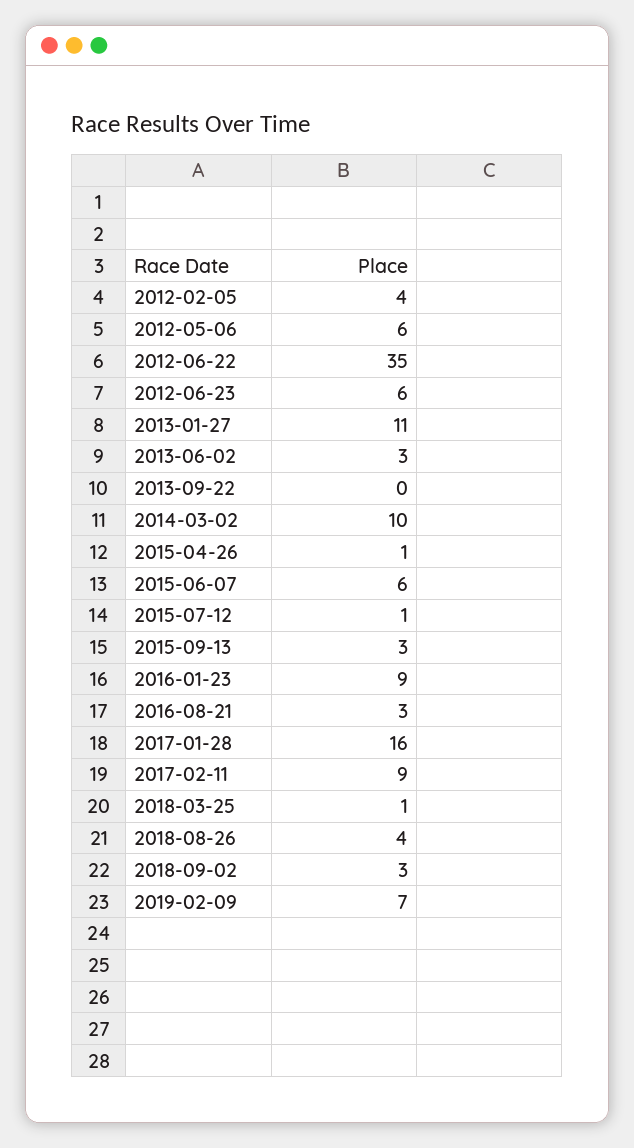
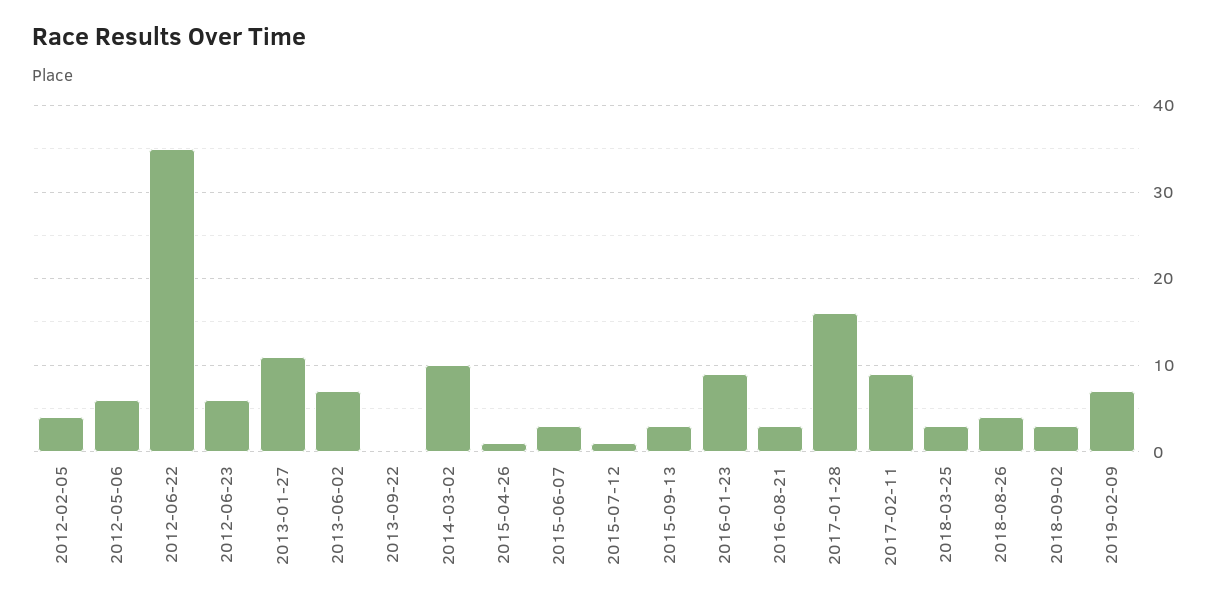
  {
    "2012-02-05": 4,
    "2012-05-06": 6,
    "2012-06-22": 35,
    "2012-06-23": 6,
    "2013-01-27": 11,
-   "2013-06-02": 3,
+   "2013-06-02": 7,
    "2013-09-22": 0,
    "2014-03-02": 10,
    "2015-04-26": 1,
-   "2015-06-07": 6,
+   "2015-06-07": 3,
    "2015-07-12": 1,
    "2015-09-13": 3,
    "2016-01-23": 9,
    "2016-08-21": 3,
    "2017-01-28": 16,
    "2017-02-11": 9,
-   "2018-03-25": 1,
+   "2018-03-25": 3,
    "2018-08-26": 4,
    "2018-09-02": 3,
    "2019-02-09": 7
  }

